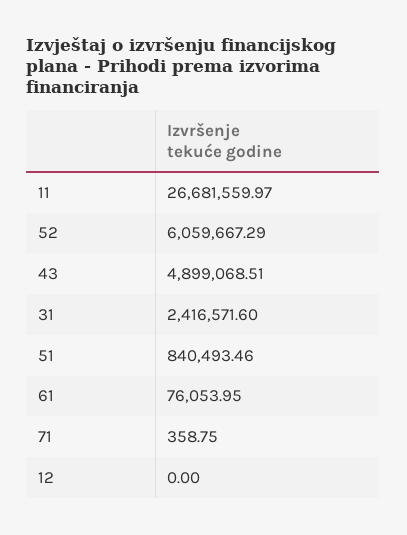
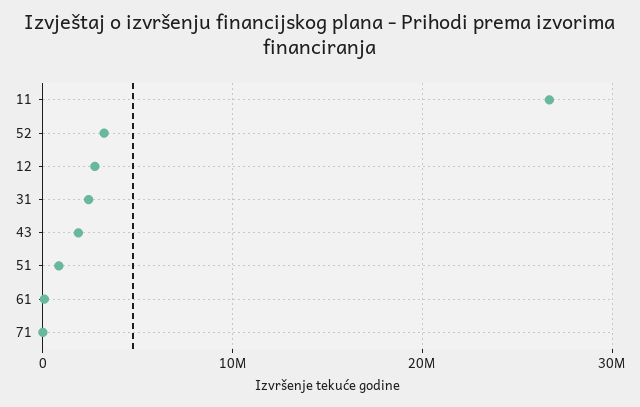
  {
    "11": 26681559.97,
-   "52": 6059667.29,
+   "52": 3000000,
-   "43": 4899068.51,
+   "43": 2000000,
    "31": 2416571.6,
    "51": 840493.46,
    "61": 76053.95,
    "71": 358.75,
-   "12": 0
+   "12": 3000000
  }

